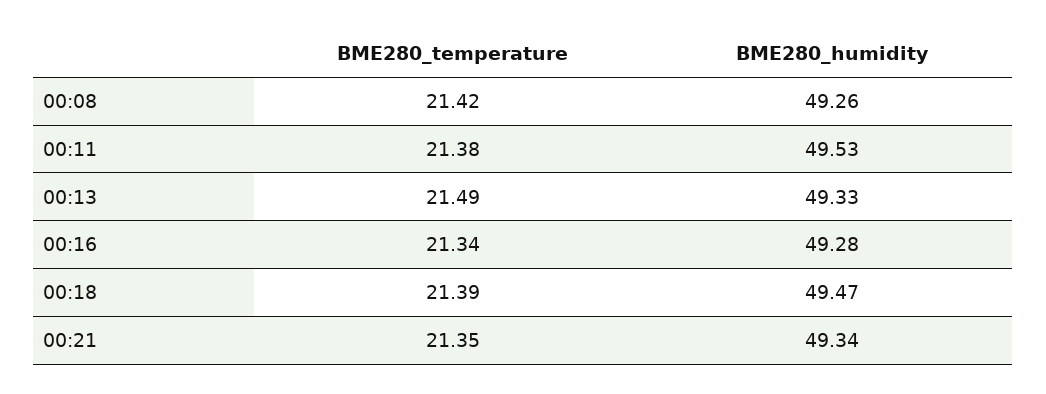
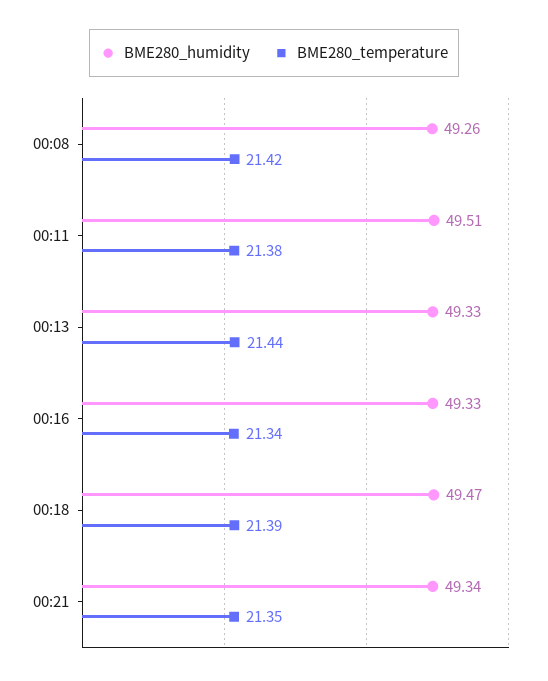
  {
    "BME280_temperature": {
      "00:08": 21.42,
      "00:11": 21.38,
-     "00:13": 21.49,
+     "00:13": 21.44,
      "00:16": 21.34,
      "00:18": 21.39,
      "00:21": 21.35
    },
    "BME280_humidity": {
      "00:08": 49.26,
-     "00:11": 49.53,
+     "00:11": 49.51,
      "00:13": 49.33,
-     "00:16": 49.28,
+     "00:16": 49.33,
      "00:18": 49.47,
      "00:21": 49.34
    }
  }

